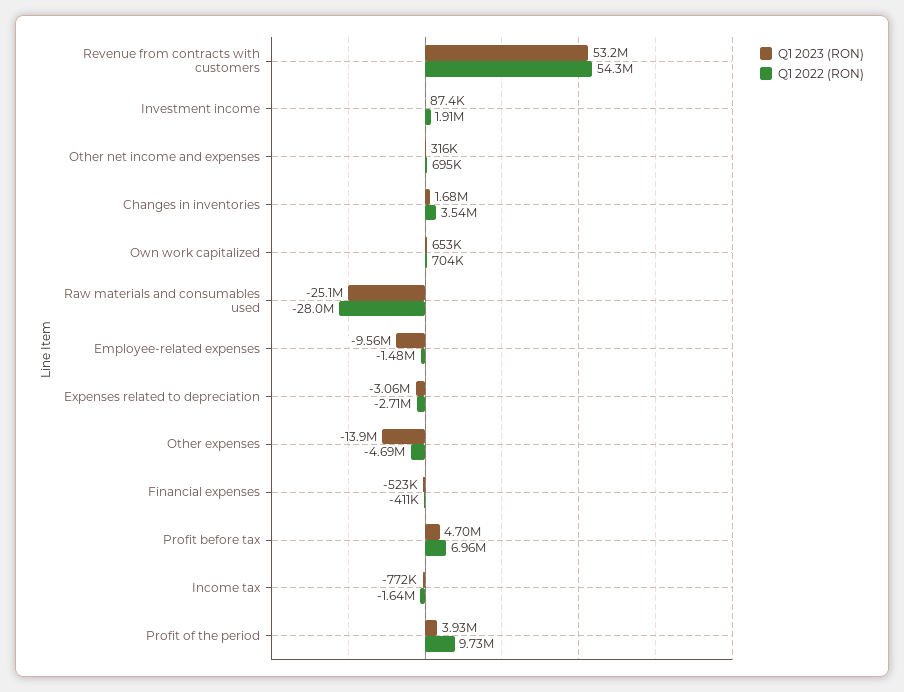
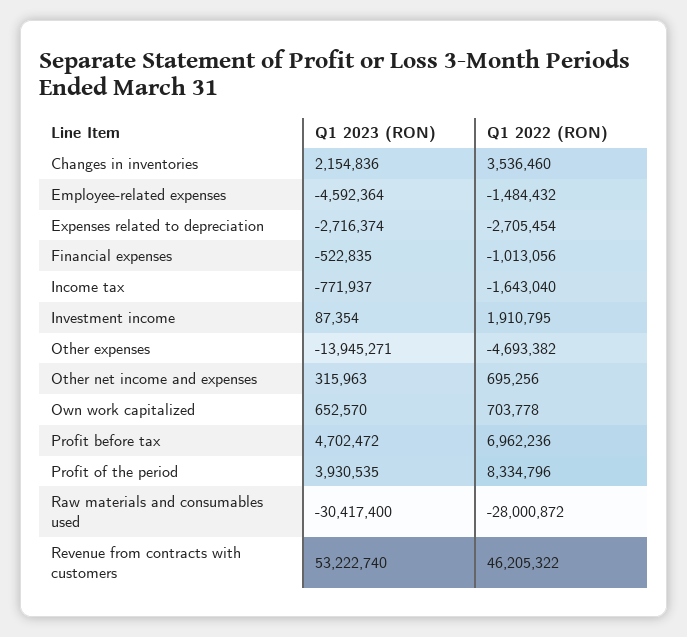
  {
    "Q1 2023 (RON)": {
      "Revenue from contracts with customers": 53222740,
      "Investment income": 87354,
      "Other net income and expenses": 315963,
-     "Changes in inventories": 1680000,
+     "Changes in inventories": 2154836,
      "Own work capitalized": 652570,
-     "Raw materials and consumables used": -25100000,
+     "Raw materials and consumables used": -30417400,
-     "Employee-related expenses": -9560000,
+     "Employee-related expenses": -4592364,
-     "Expenses related to depreciation": -3060000,
+     "Expenses related to depreciation": -2716374,
      "Other expenses": -13945271,
      "Financial expenses": -522835,
      "Profit before tax": 4702472,
      "Income tax": -771937,
      "Profit of the period": 3930535
    },
    "Q1 2022 (RON)": {
-     "Revenue from contracts with customers": 54300000,
+     "Revenue from contracts with customers": 46205322,
      "Investment income": 1910795,
      "Other net income and expenses": 695256,
      "Changes in inventories": 3536460,
      "Own work capitalized": 703778,
      "Raw materials and consumables used": -28000872,
      "Employee-related expenses": -1484432,
      "Expenses related to depreciation": -2705454,
      "Other expenses": -4693382,
-     "Financial expenses": -411000,
+     "Financial expenses": -1013056,
      "Profit before tax": 6962236,
      "Income tax": -1643040,
-     "Profit of the period": 9730000
+     "Profit of the period": 8334796
    }
  }

